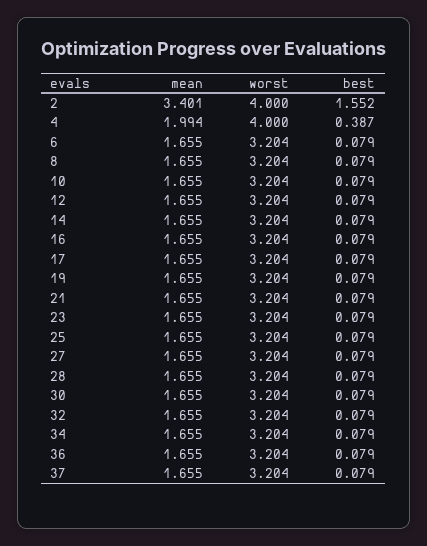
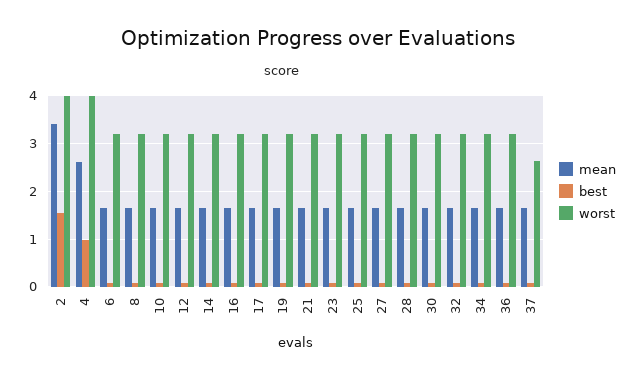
  {
    "mean": {
      "2": 3.401,
-     "4": 1.994,
+     "4": 2.6,
      "6": 1.655,
      "8": 1.655,
      "10": 1.655,
      "12": 1.655,
      "14": 1.655,
      "16": 1.655,
      "17": 1.655,
      "19": 1.655,
      "21": 1.655,
      "23": 1.655,
      "25": 1.655,
      "27": 1.655,
      "28": 1.655,
      "30": 1.655,
      "32": 1.655,
      "34": 1.655,
      "36": 1.655,
      "37": 1.655
    },
    "worst": {
      "2": 4,
      "4": 4,
      "6": 3.204,
      "8": 3.204,
      "10": 3.204,
      "12": 3.204,
      "14": 3.204,
      "16": 3.204,
      "17": 3.204,
      "19": 3.204,
      "21": 3.204,
      "23": 3.204,
      "25": 3.204,
      "27": 3.204,
      "28": 3.204,
      "30": 3.204,
      "32": 3.204,
      "34": 3.204,
      "36": 3.204,
-     "37": 3.204
+     "37": 2.6
    },
    "best": {
      "2": 1.552,
-     "4": 0.387,
+     "4": 1,
      "6": 0.079,
      "8": 0.079,
      "10": 0.079,
      "12": 0.079,
      "14": 0.079,
      "16": 0.079,
      "17": 0.079,
      "19": 0.079,
      "21": 0.079,
      "23": 0.079,
      "25": 0.079,
      "27": 0.079,
      "28": 0.079,
      "30": 0.079,
      "32": 0.079,
      "34": 0.079,
      "36": 0.079,
      "37": 0.079
    }
  }

